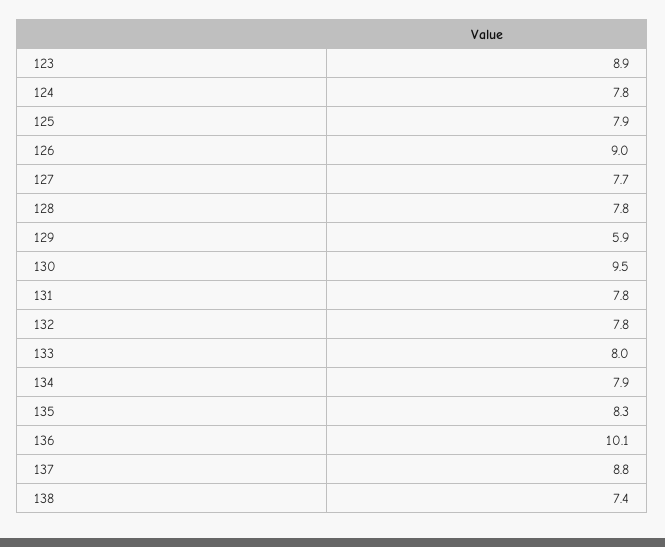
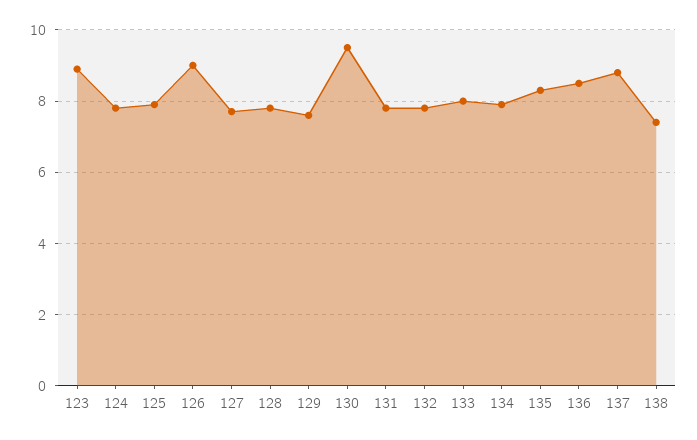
  {
    "123": 8.9,
    "124": 7.8,
    "125": 7.9,
    "126": 9,
    "127": 7.7,
    "128": 7.8,
-   "129": 5.9,
+   "129": 7.5,
    "130": 9.5,
    "131": 7.8,
    "132": 7.8,
    "133": 8,
    "134": 7.9,
    "135": 8.3,
-   "136": 10.1,
+   "136": 8.5,
    "137": 8.8,
    "138": 7.4
  }

